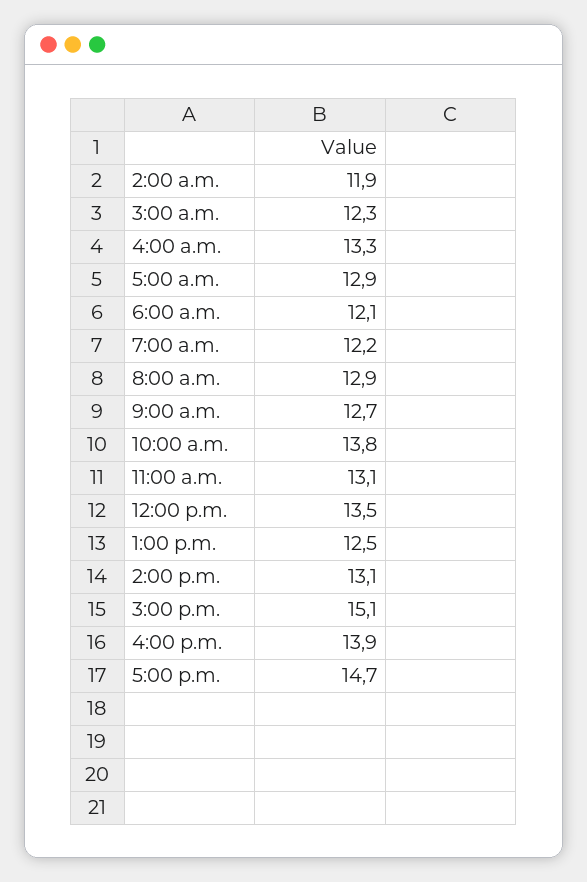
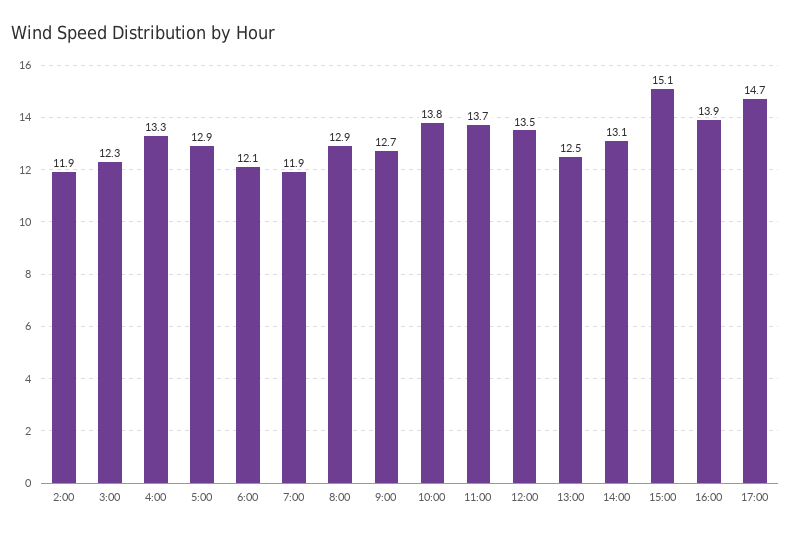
  {
    "2:00 a.m.": 11.9,
    "3:00 a.m.": 12.3,
    "4:00 a.m.": 13.3,
    "5:00 a.m.": 12.9,
    "6:00 a.m.": 12.1,
-   "7:00 a.m.": 12.2,
+   "7:00 a.m.": 11.9,
    "8:00 a.m.": 12.9,
    "9:00 a.m.": 12.7,
    "10:00 a.m.": 13.8,
-   "11:00 a.m.": 13.1,
+   "11:00 a.m.": 13.7,
    "12:00 p.m.": 13.5,
    "1:00 p.m.": 12.5,
    "2:00 p.m.": 13.1,
    "3:00 p.m.": 15.1,
    "4:00 p.m.": 13.9,
    "5:00 p.m.": 14.7
  }

